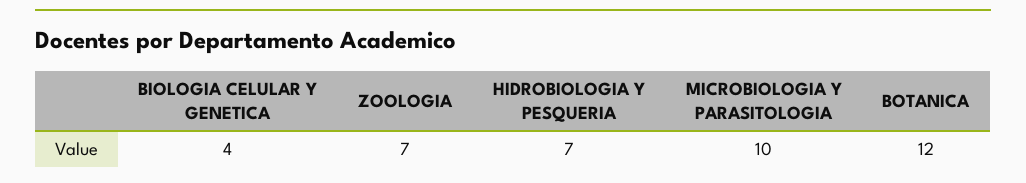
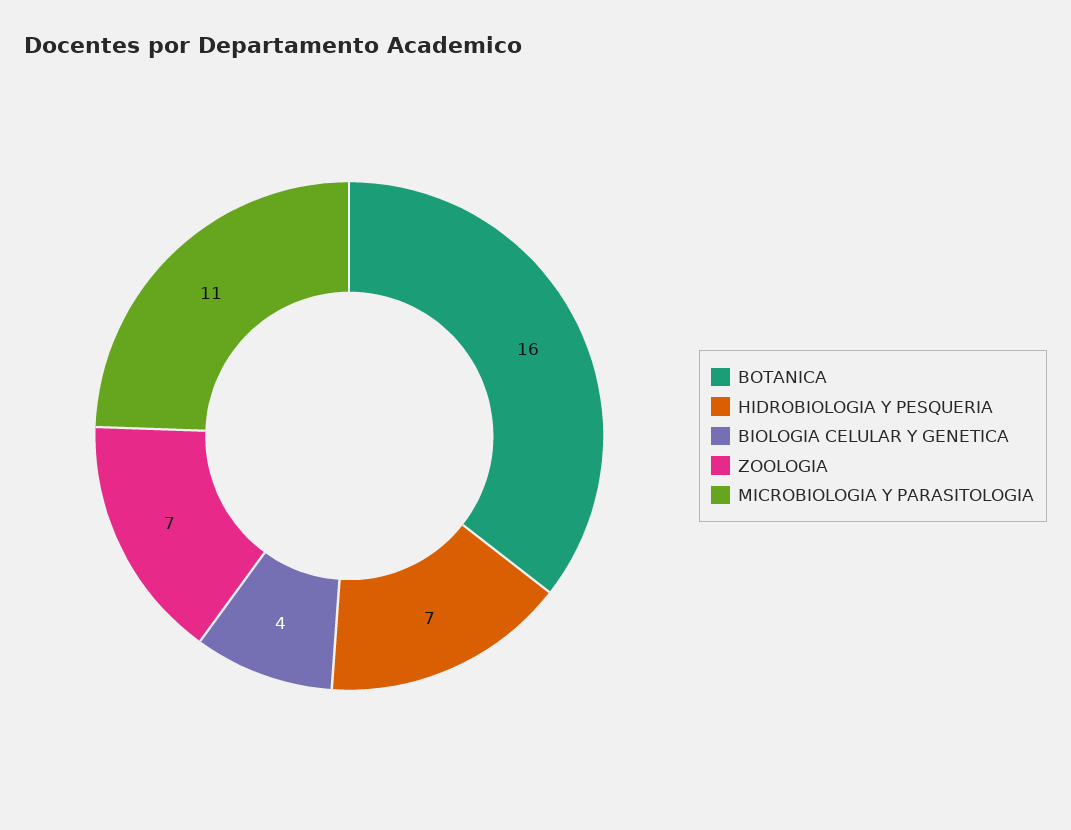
  {
    "BIOLOGIA CELULAR Y GENETICA": 4,
    "ZOOLOGIA": 7,
    "HIDROBIOLOGIA Y PESQUERIA": 7,
-   "MICROBIOLOGIA Y PARASITOLOGIA": 10,
+   "MICROBIOLOGIA Y PARASITOLOGIA": 11,
-   "BOTANICA": 12
+   "BOTANICA": 16
  }

